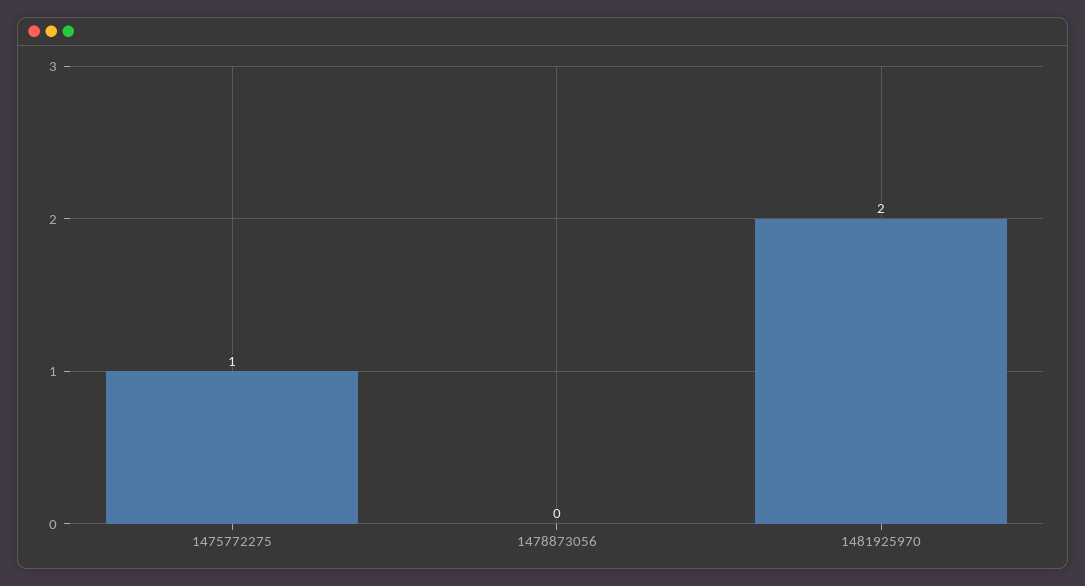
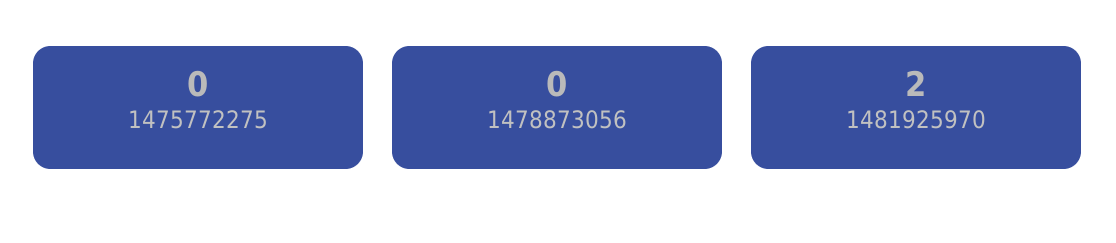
  {
-   "1475772275": 1,
+   "1475772275": 0,
    "1478873056": 0,
    "1481925970": 2
  }

